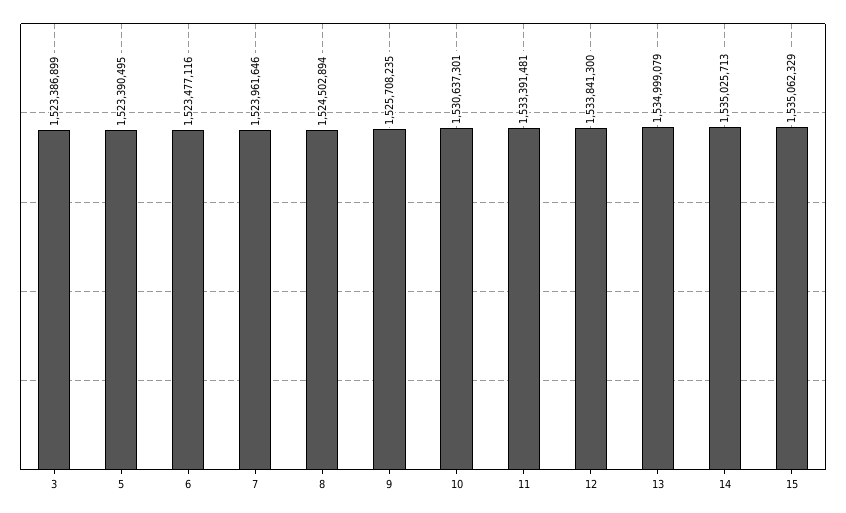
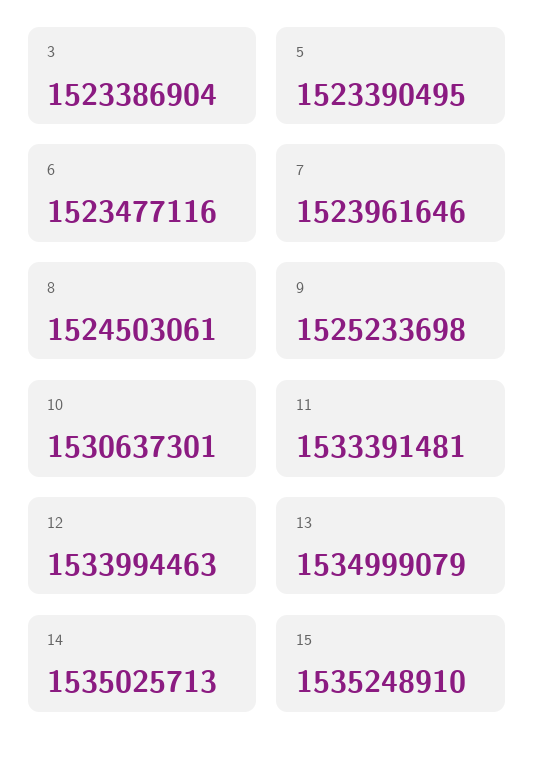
  {
-   "3": 1523386899,
+   "3": 1523386904,
    "5": 1523390495,
    "6": 1523477116,
    "7": 1523961646,
-   "8": 1524502894,
+   "8": 1524503061,
-   "9": 1525708235,
+   "9": 1525233698,
    "10": 1530637301,
    "11": 1533391481,
-   "12": 1533841300,
+   "12": 1533994463,
    "13": 1534999079,
    "14": 1535025713,
-   "15": 1535062329
+   "15": 1535248910
  }

